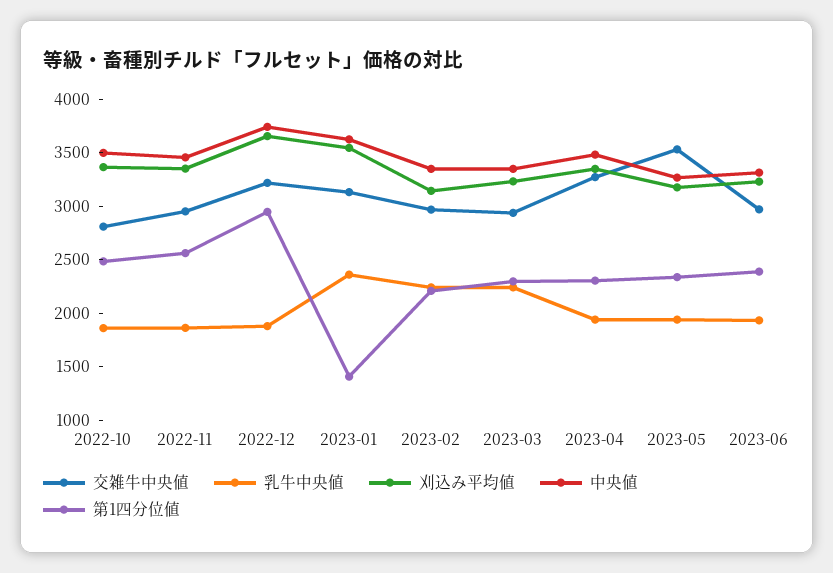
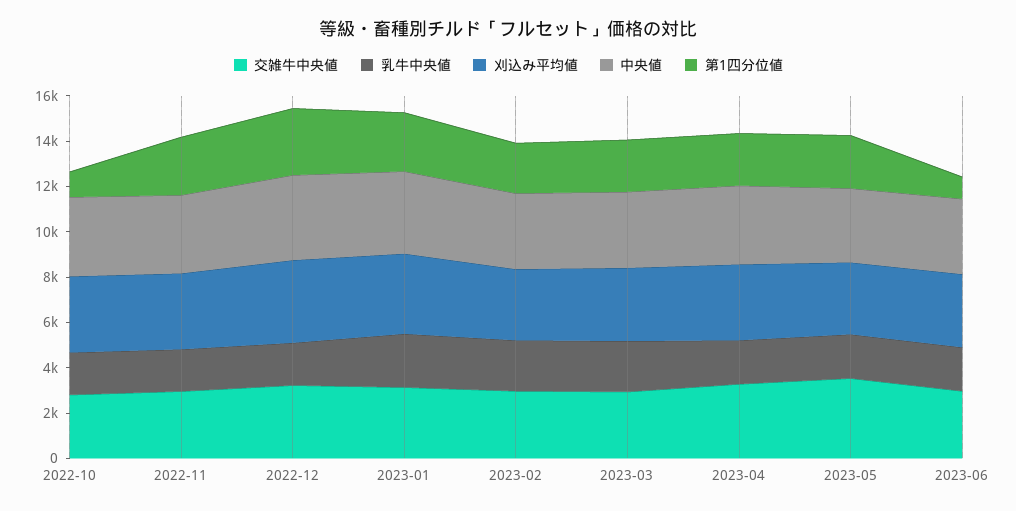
  {
    "交雑牛中央値": {
      "2022-10": 2800,
      "2022-11": 3000,
      "2022-12": 3200,
      "2023-01": 3100,
      "2023-02": 3000,
      "2023-03": 2900,
      "2023-04": 3300,
      "2023-05": 3500,
      "2023-06": 3000
    },
    "乳牛中央値": {
      "2022-10": 1900,
      "2022-11": 1900,
      "2022-12": 1900,
      "2023-01": 2400,
      "2023-02": 2200,
      "2023-03": 2200,
      "2023-04": 1900,
      "2023-05": 1900,
      "2023-06": 1900
    },
    "刈込み平均値": {
      "2022-10": 3400,
      "2022-11": 3400,
      "2022-12": 3700,
      "2023-01": 3500,
      "2023-02": 3100,
      "2023-03": 3200,
      "2023-04": 3300,
      "2023-05": 3200,
      "2023-06": 3200
    },
    "中央値": {
      "2022-10": 3500,
      "2022-11": 3500,
      "2022-12": 3700,
      "2023-01": 3600,
      "2023-02": 3300,
      "2023-03": 3300,
      "2023-04": 3500,
      "2023-05": 3300,
      "2023-06": 3300
    },
    "第1四分位値": {
-     "2022-10": 2500,
+     "2022-10": 1000,
      "2022-11": 2600,
      "2022-12": 2900,
-     "2023-01": 1400,
+     "2023-01": 2500,
      "2023-02": 2200,
      "2023-03": 2300,
      "2023-04": 2300,
      "2023-05": 2300,
-     "2023-06": 2400
+     "2023-06": 1000
    }
  }

